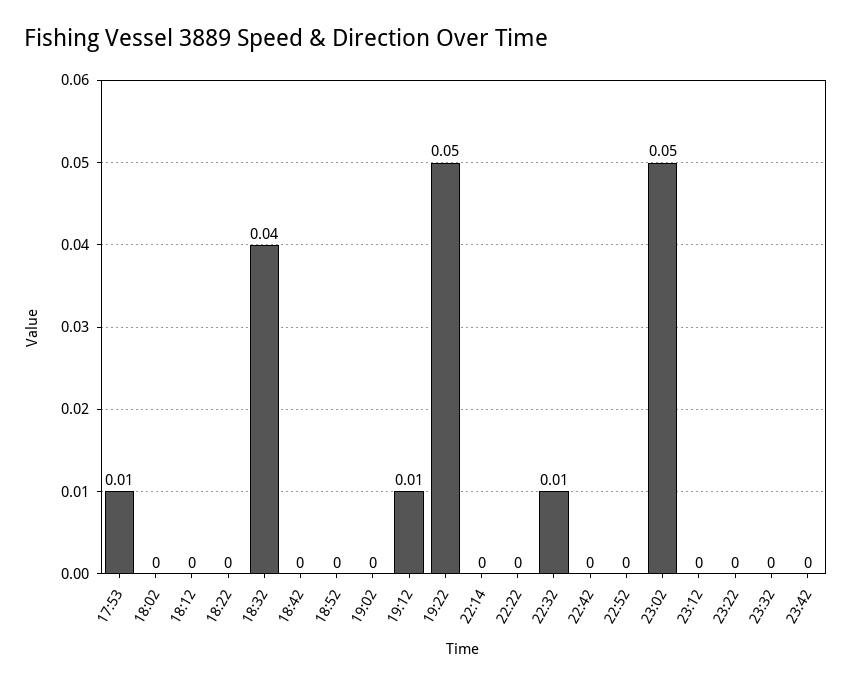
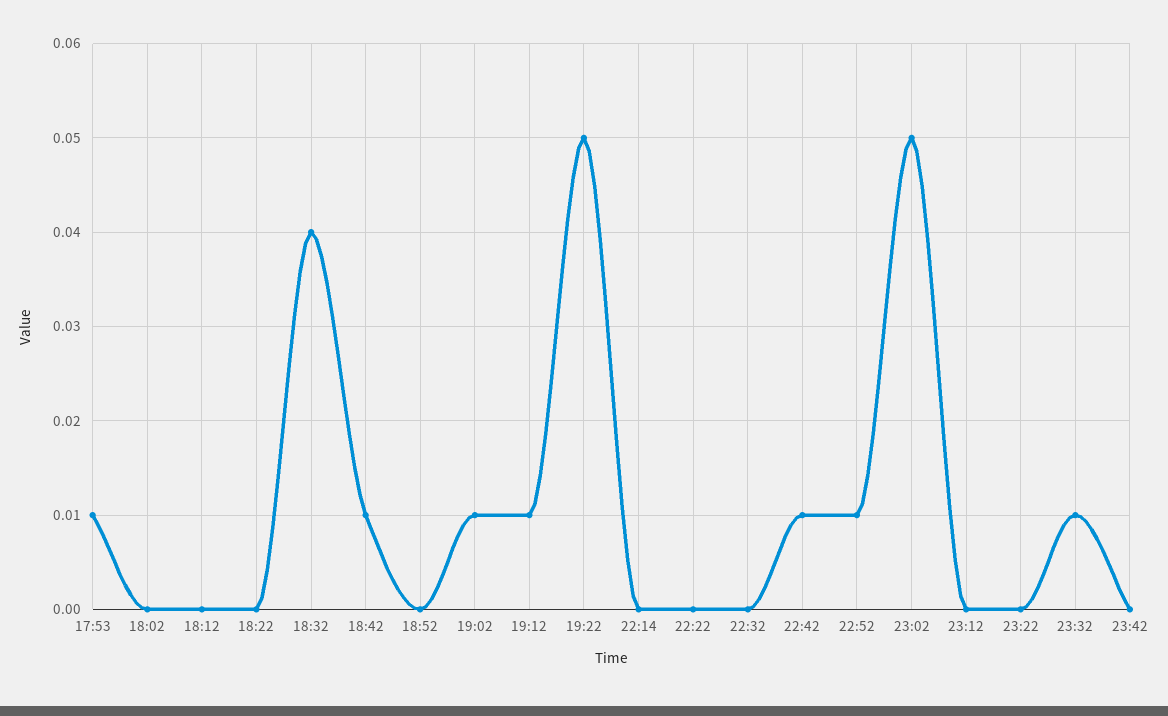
  {
    "17:53": 0.01,
    "18:02": 0,
    "18:12": 0,
    "18:22": 0,
    "18:32": 0.04,
-   "18:42": 0,
+   "18:42": 0.01,
    "18:52": 0,
-   "19:02": 0,
+   "19:02": 0.01,
    "19:12": 0.01,
    "19:22": 0.05,
    "22:14": 0,
    "22:22": 0,
-   "22:32": 0.01,
+   "22:32": 0,
-   "22:42": 0,
+   "22:42": 0.01,
-   "22:52": 0,
+   "22:52": 0.01,
    "23:02": 0.05,
    "23:12": 0,
    "23:22": 0,
-   "23:32": 0,
+   "23:32": 0.01,
    "23:42": 0
  }

